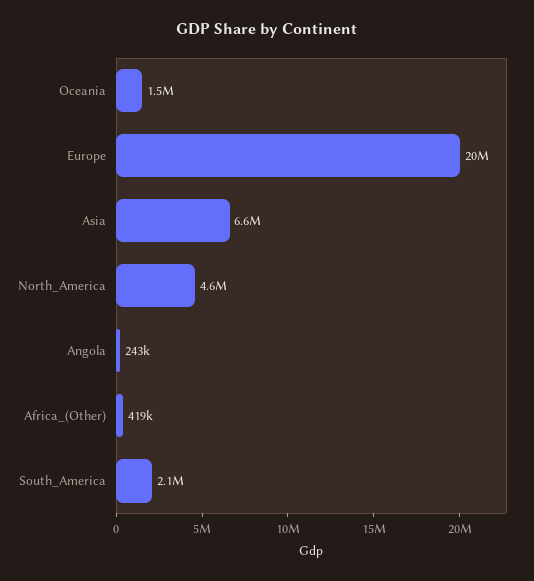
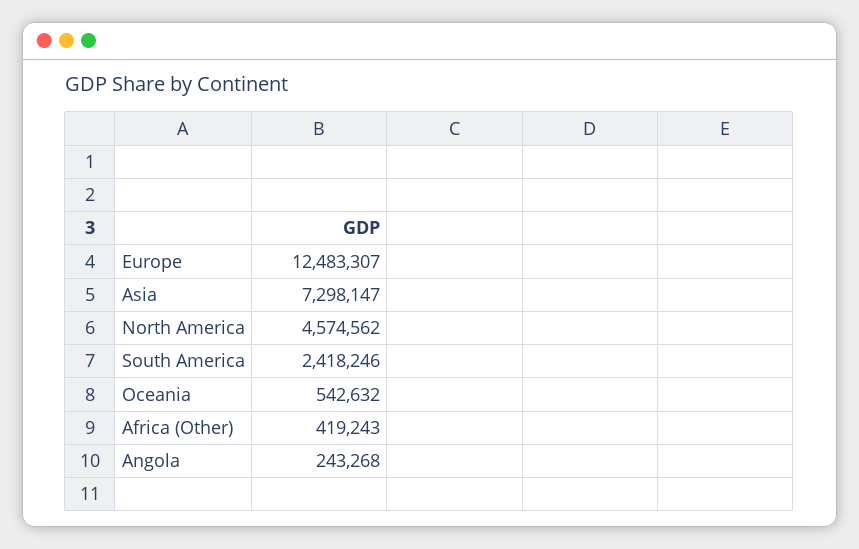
  {
-   "Oceania": 1500000,
+   "Oceania": 542632,
-   "Europe": 20000000,
+   "Europe": 12483307,
-   "Asia": 6600000,
+   "Asia": 7298147,
    "North_America": 4574562,
    "Angola": 243268,
    "Africa_(Other)": 419243,
-   "South_America": 2100000
+   "South_America": 2418246
  }

